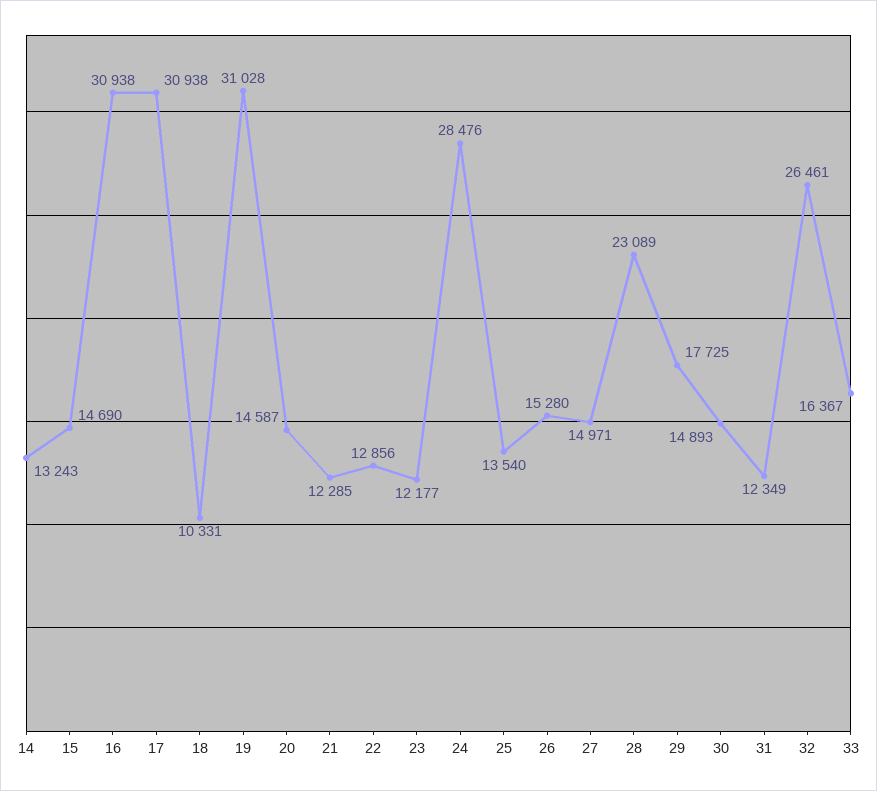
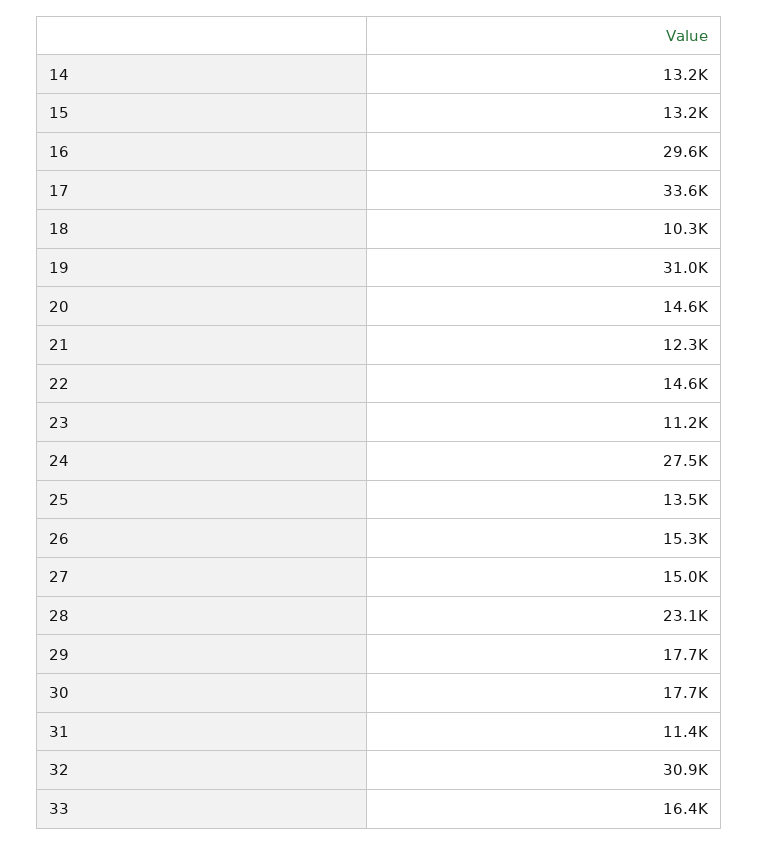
  {
    "14": 13243,
-   "15": 14690,
+   "15": 13200,
-   "16": 30938,
+   "16": 29600,
-   "17": 30938,
+   "17": 33600,
    "18": 10331,
    "19": 31028,
    "20": 14587,
    "21": 12285,
-   "22": 12856,
+   "22": 14600,
-   "23": 12177,
+   "23": 11200,
-   "24": 28476,
+   "24": 27500,
    "25": 13540,
    "26": 15280,
    "27": 14971,
    "28": 23089,
    "29": 17725,
-   "30": 14893,
+   "30": 17700,
-   "31": 12349,
+   "31": 11400,
-   "32": 26461,
+   "32": 30900,
    "33": 16367
  }

